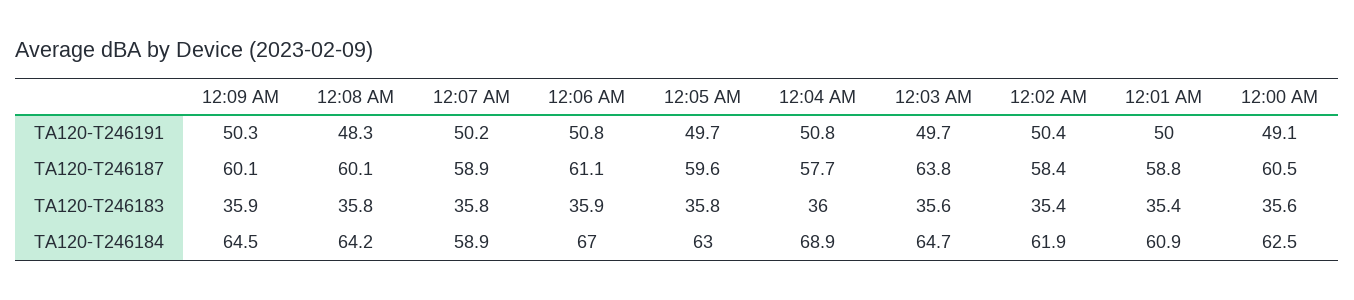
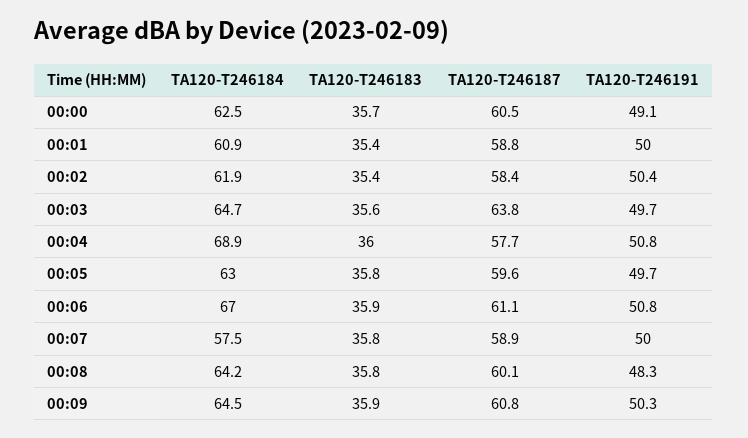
  {
    "12:09 AM": {
      "TA120-T246191": 50.3,
-     "TA120-T246187": 60.1,
+     "TA120-T246187": 60.8,
      "TA120-T246183": 35.9,
      "TA120-T246184": 64.5
    },
    "12:08 AM": {
      "TA120-T246191": 48.3,
      "TA120-T246187": 60.1,
      "TA120-T246183": 35.8,
      "TA120-T246184": 64.2
    },
    "12:07 AM": {
-     "TA120-T246191": 50.2,
+     "TA120-T246191": 50,
      "TA120-T246187": 58.9,
      "TA120-T246183": 35.8,
-     "TA120-T246184": 58.9
+     "TA120-T246184": 57.5
    },
    "12:06 AM": {
      "TA120-T246191": 50.8,
      "TA120-T246187": 61.1,
      "TA120-T246183": 35.9,
      "TA120-T246184": 67
    },
    "12:05 AM": {
      "TA120-T246191": 49.7,
      "TA120-T246187": 59.6,
      "TA120-T246183": 35.8,
      "TA120-T246184": 63
    },
    "12:04 AM": {
      "TA120-T246191": 50.8,
      "TA120-T246187": 57.7,
      "TA120-T246183": 36,
      "TA120-T246184": 68.9
    },
    "12:03 AM": {
      "TA120-T246191": 49.7,
      "TA120-T246187": 63.8,
      "TA120-T246183": 35.6,
      "TA120-T246184": 64.7
    },
    "12:02 AM": {
      "TA120-T246191": 50.4,
      "TA120-T246187": 58.4,
      "TA120-T246183": 35.4,
      "TA120-T246184": 61.9
    },
    "12:01 AM": {
      "TA120-T246191": 50,
      "TA120-T246187": 58.8,
      "TA120-T246183": 35.4,
      "TA120-T246184": 60.9
    },
    "12:00 AM": {
      "TA120-T246191": 49.1,
      "TA120-T246187": 60.5,
-     "TA120-T246183": 35.6,
+     "TA120-T246183": 35.7,
      "TA120-T246184": 62.5
    }
  }

